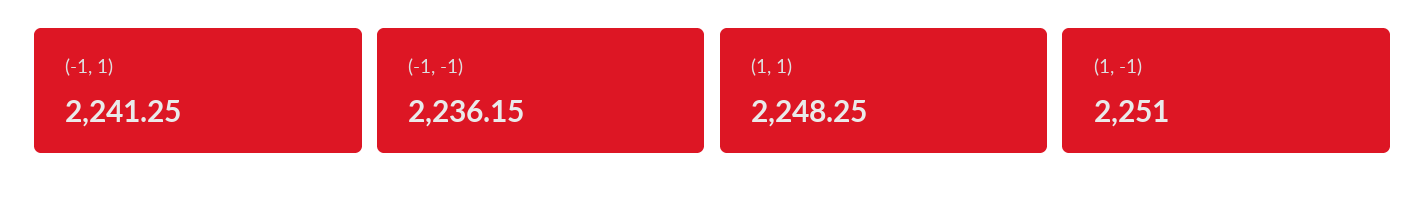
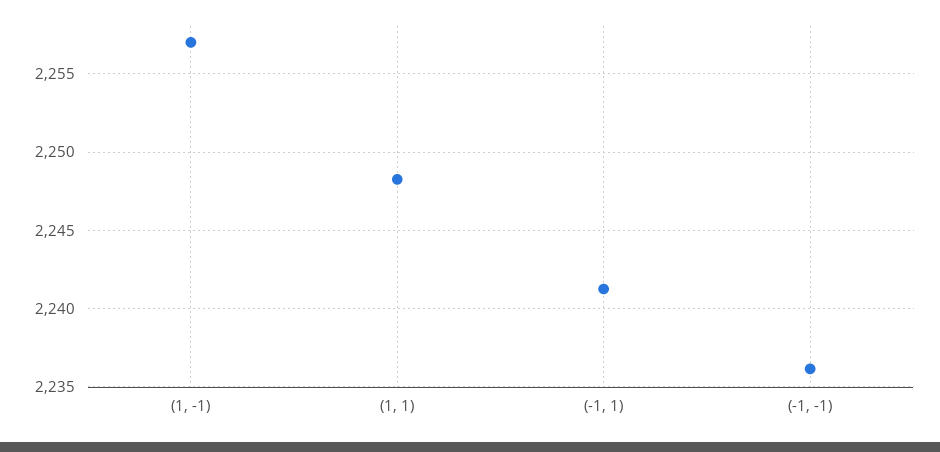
  {
    "(-1, 1)": 2241.25,
    "(-1, -1)": 2236.15,
    "(1, 1)": 2248.25,
-   "(1, -1)": 2251
+   "(1, -1)": 2257
  }

